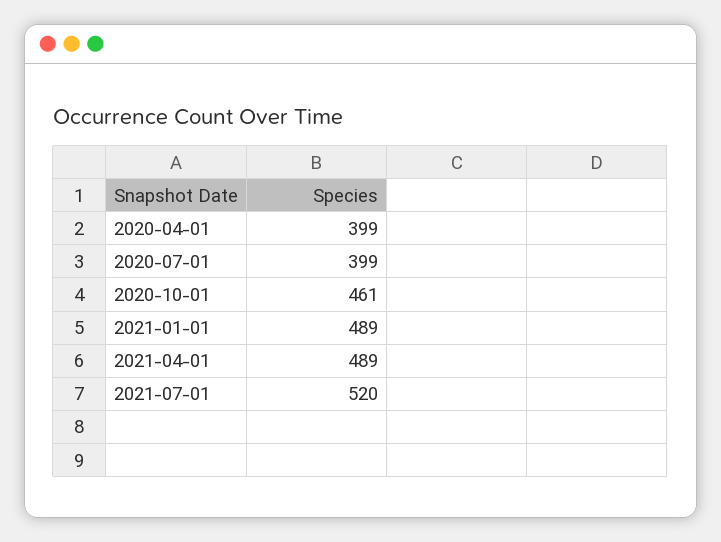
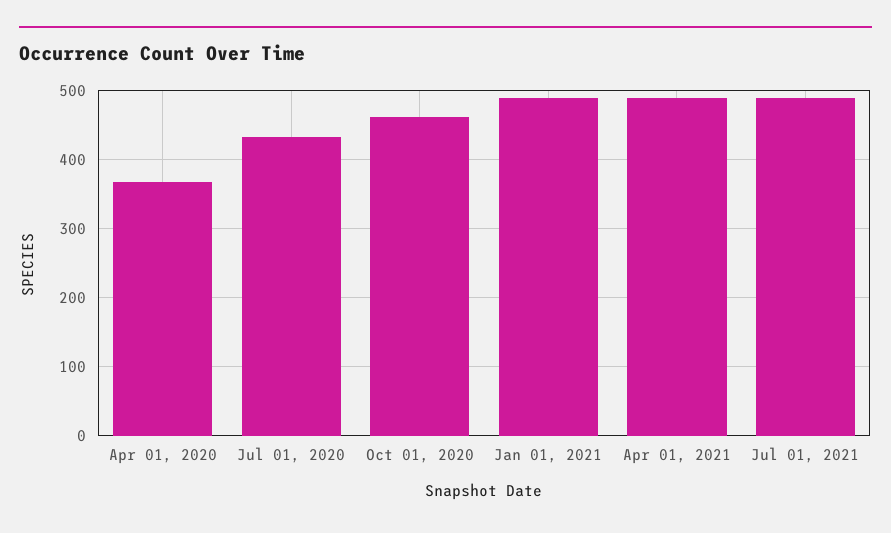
  {
-   "2020-04-01": 399,
+   "2020-04-01": 370,
-   "2020-07-01": 399,
+   "2020-07-01": 430,
    "2020-10-01": 461,
    "2021-01-01": 489,
    "2021-04-01": 489,
-   "2021-07-01": 520
+   "2021-07-01": 490
  }

